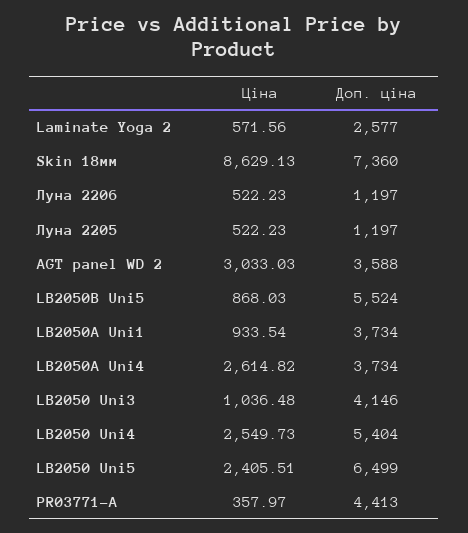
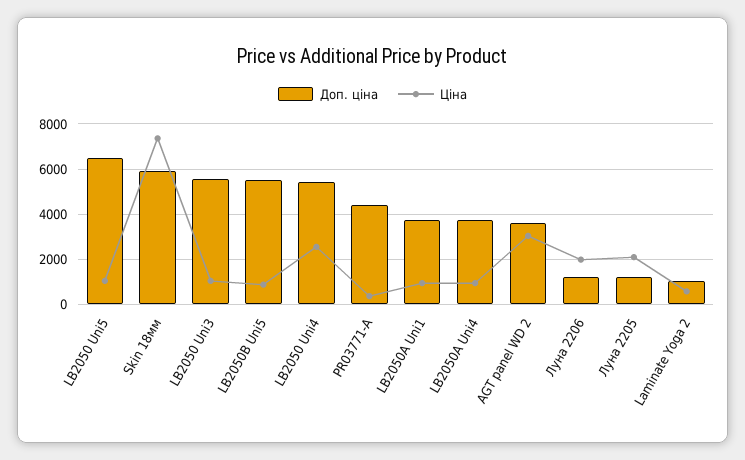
  {
    "Ціна": {
      "Laminate Yoga 2": 571.56,
-     "Skin 18мм": 8629.13,
+     "Skin 18мм": 7500,
-     "Луна 2206": 522.23,
+     "Луна 2206": 2000,
-     "Луна 2205": 522.23,
+     "Луна 2205": 2000,
      "AGT panel WD 2": 3033.03,
      "LB2050B Uni5": 868.03,
      "LB2050A Uni1": 933.54,
-     "LB2050A Uni4": 2614.82,
+     "LB2050A Uni4": 1000,
      "LB2050 Uni3": 1036.48,
      "LB2050 Uni4": 2549.73,
-     "LB2050 Uni5": 2405.51,
+     "LB2050 Uni5": 1000,
      "PR03771-A": 357.97
    },
    "Доп. ціна": {
-     "Laminate Yoga 2": 2577,
+     "Laminate Yoga 2": 1000,
-     "Skin 18мм": 7360,
+     "Skin 18мм": 6000,
      "Луна 2206": 1197,
      "Луна 2205": 1197,
      "AGT panel WD 2": 3588,
      "LB2050B Uni5": 5524,
      "LB2050A Uni1": 3734,
      "LB2050A Uni4": 3734,
-     "LB2050 Uni3": 4146,
+     "LB2050 Uni3": 5500,
      "LB2050 Uni4": 5404,
      "LB2050 Uni5": 6499,
      "PR03771-A": 4413
    }
  }

